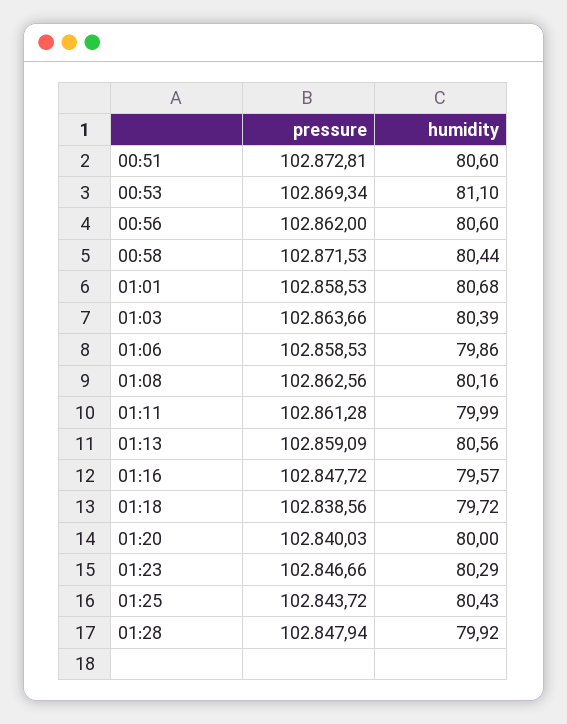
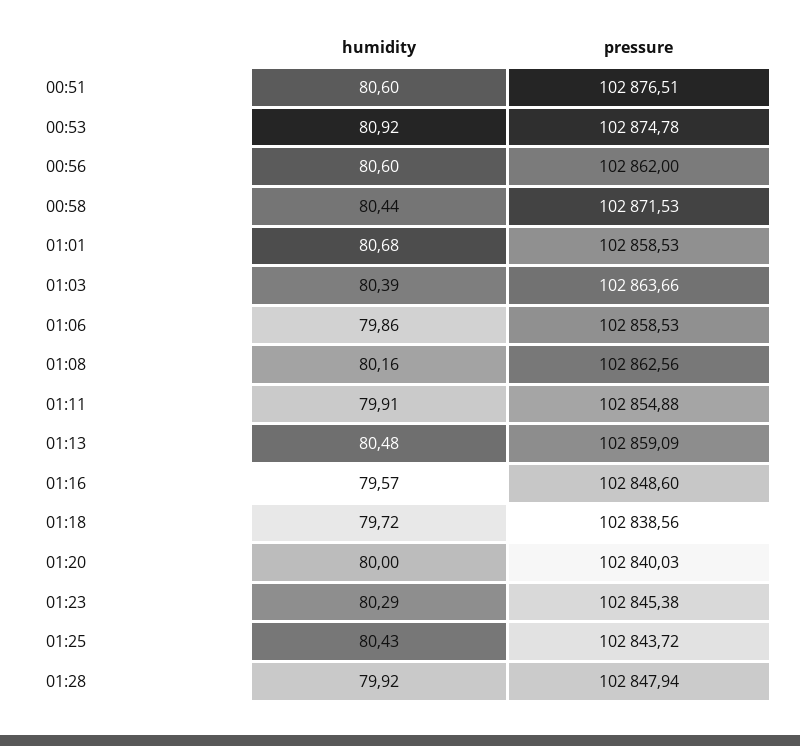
  {
    "pressure": {
-     "00:51": 102872.81,
+     "00:51": 102876.51,
-     "00:53": 102869.34,
+     "00:53": 102874.78,
      "00:56": 102862,
      "00:58": 102871.53,
      "01:01": 102858.53,
      "01:03": 102863.66,
      "01:06": 102858.53,
      "01:08": 102862.56,
-     "01:11": 102861.28,
+     "01:11": 102854.88,
      "01:13": 102859.09,
-     "01:16": 102847.72,
+     "01:16": 102848.6,
      "01:18": 102838.56,
      "01:20": 102840.03,
-     "01:23": 102846.66,
+     "01:23": 102845.38,
      "01:25": 102843.72,
      "01:28": 102847.94
    },
    "humidity": {
      "00:51": 80.6,
-     "00:53": 81.1,
+     "00:53": 80.92,
      "00:56": 80.6,
      "00:58": 80.44,
      "01:01": 80.68,
      "01:03": 80.39,
      "01:06": 79.86,
      "01:08": 80.16,
-     "01:11": 79.99,
+     "01:11": 79.91,
-     "01:13": 80.56,
+     "01:13": 80.48,
      "01:16": 79.57,
      "01:18": 79.72,
      "01:20": 80,
      "01:23": 80.29,
      "01:25": 80.43,
      "01:28": 79.92
    }
  }

